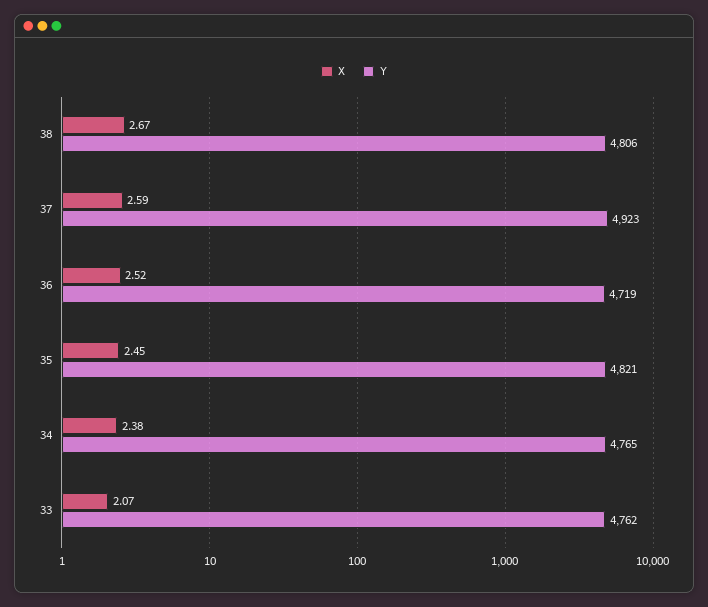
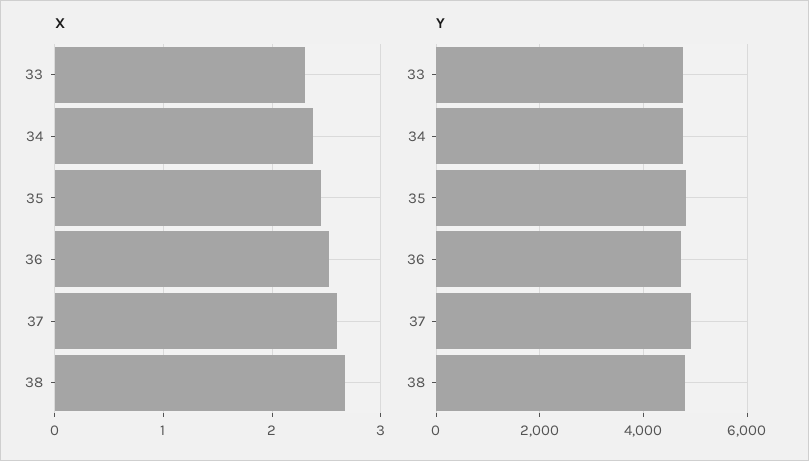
  {
    "X": {
      "38": 2.67,
      "37": 2.59,
      "36": 2.52,
      "35": 2.45,
      "34": 2.38,
-     "33": 2.07
+     "33": 2.3
    },
    "Y": {
      "38": 4806,
      "37": 4923,
      "36": 4719,
      "35": 4821,
      "34": 4765,
      "33": 4762
    }
  }

